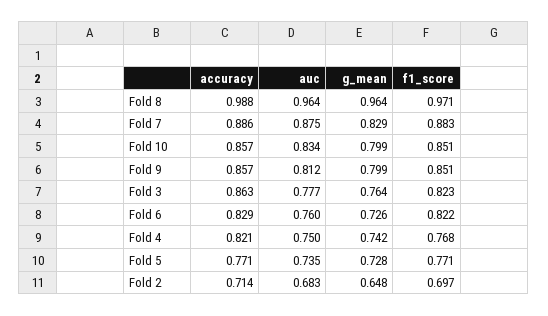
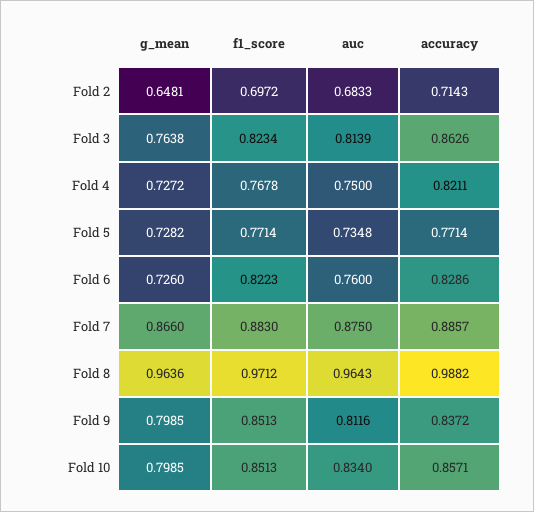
  {
    "accuracy": {
      "Fold 8": 0.9882,
      "Fold 7": 0.8857,
      "Fold 10": 0.8571,
-     "Fold 9": 0.857,
+     "Fold 9": 0.8372,
      "Fold 3": 0.8626,
      "Fold 6": 0.8286,
      "Fold 4": 0.8211,
      "Fold 5": 0.7714,
      "Fold 2": 0.7143
    },
    "auc": {
      "Fold 8": 0.9643,
      "Fold 7": 0.875,
      "Fold 10": 0.834,
      "Fold 9": 0.8116,
-     "Fold 3": 0.777,
+     "Fold 3": 0.8139,
      "Fold 6": 0.76,
      "Fold 4": 0.75,
      "Fold 5": 0.7348,
      "Fold 2": 0.6833
    },
    "g_mean": {
      "Fold 8": 0.9636,
-     "Fold 7": 0.829,
+     "Fold 7": 0.866,
      "Fold 10": 0.7985,
      "Fold 9": 0.7985,
      "Fold 3": 0.7638,
      "Fold 6": 0.726,
-     "Fold 4": 0.742,
+     "Fold 4": 0.7272,
      "Fold 5": 0.7282,
      "Fold 2": 0.6481
    },
    "f1_score": {
      "Fold 8": 0.9712,
      "Fold 7": 0.883,
      "Fold 10": 0.8513,
      "Fold 9": 0.8513,
      "Fold 3": 0.8234,
      "Fold 6": 0.8223,
      "Fold 4": 0.7678,
      "Fold 5": 0.7714,
      "Fold 2": 0.6972
    }
  }

